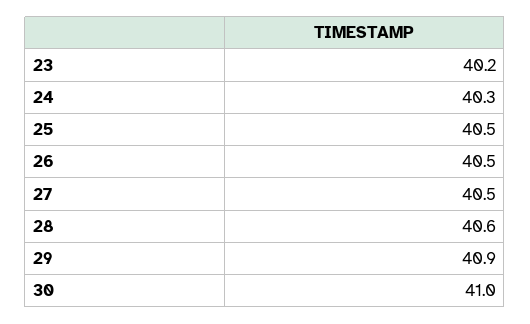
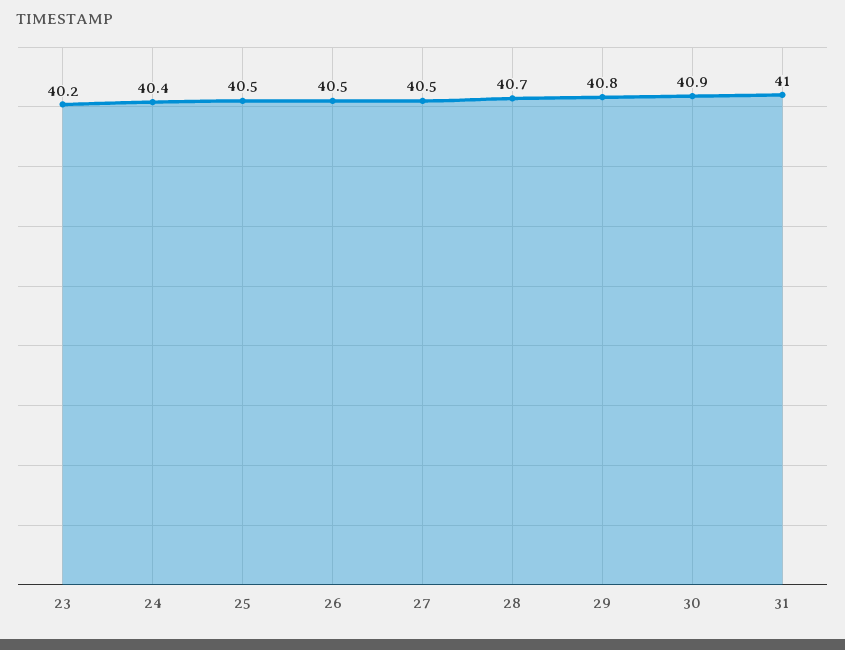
  {
    "23": 40.2,
-   "24": 40.3,
+   "24": 40.4,
    "25": 40.5,
    "26": 40.5,
    "27": 40.5,
-   "28": 40.6,
+   "28": 40.7,
-   "29": 40.9,
+   "29": 40.8,
-   "30": 41
+   "30": 40.9,
+   "31": 41
  }

